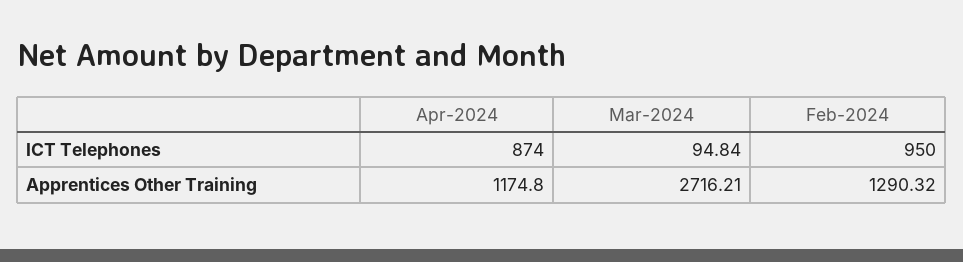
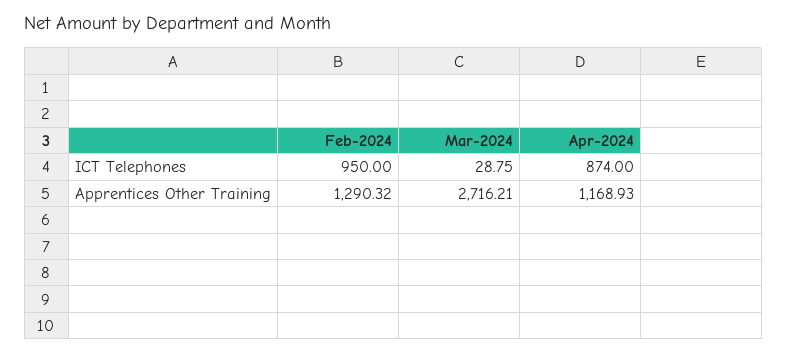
  {
    "Apr-2024": {
      "ICT Telephones": 874,
-     "Apprentices Other Training": 1174.8
+     "Apprentices Other Training": 1168.93
    },
    "Mar-2024": {
-     "ICT Telephones": 94.84,
+     "ICT Telephones": 28.75,
      "Apprentices Other Training": 2716.21
    },
    "Feb-2024": {
      "ICT Telephones": 950,
      "Apprentices Other Training": 1290.32
    }
  }

